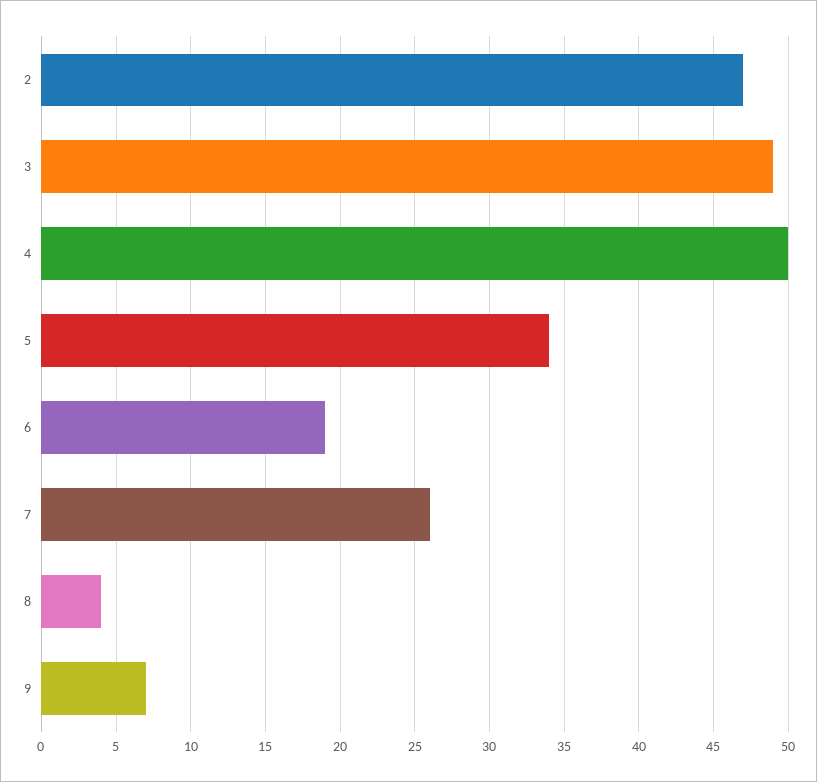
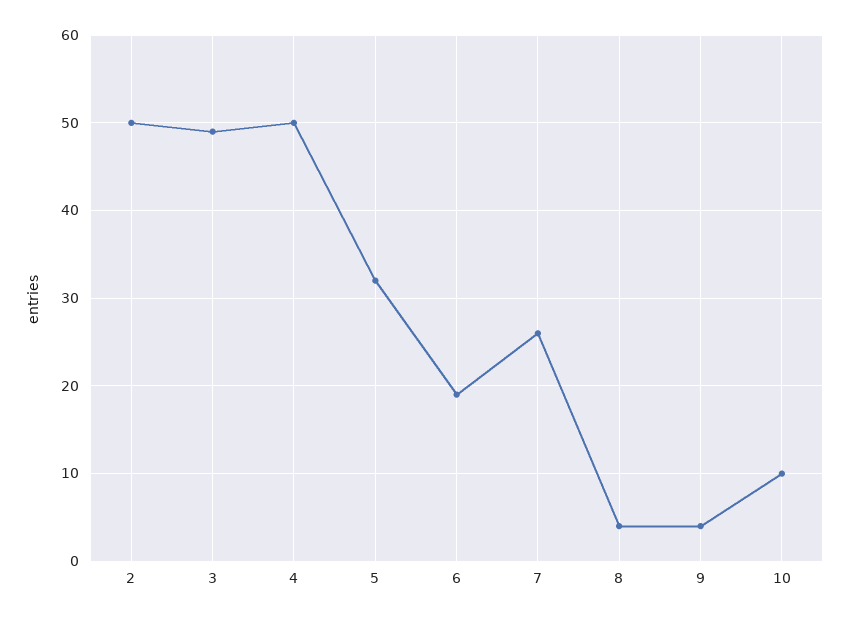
  {
-   "2": 47,
+   "2": 50,
    "3": 49,
    "4": 50,
-   "5": 34,
+   "5": 32,
    "6": 19,
    "7": 26,
    "8": 4,
-   "9": 7
+   "9": 4,
+   "10": 10
  }

